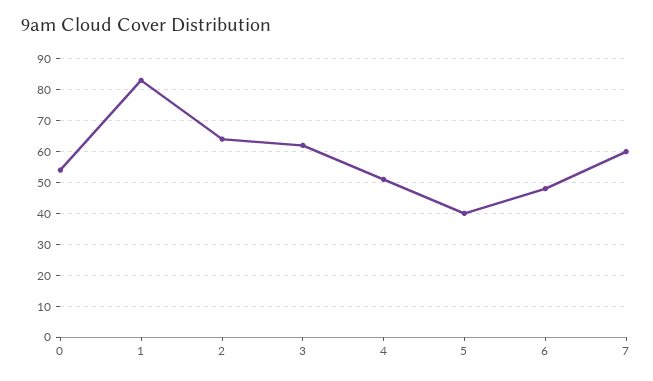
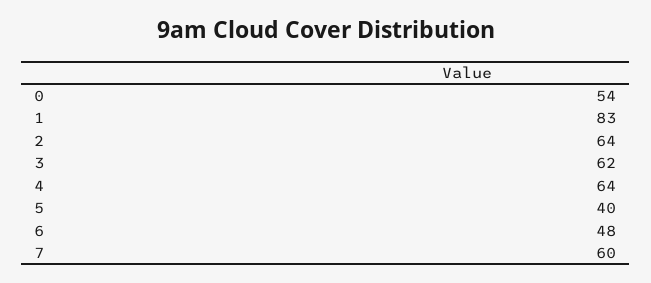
  {
    "0": 54,
    "1": 83,
    "2": 64,
    "3": 62,
-   "4": 50,
+   "4": 64,
    "5": 40,
    "6": 48,
    "7": 60
  }

